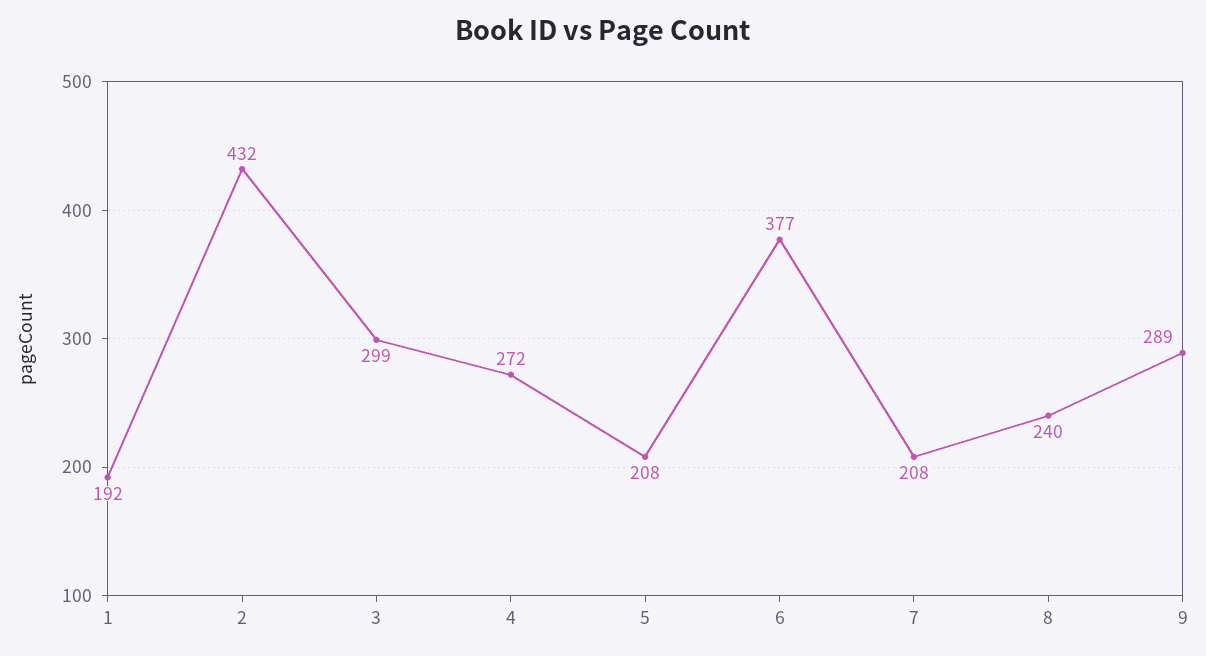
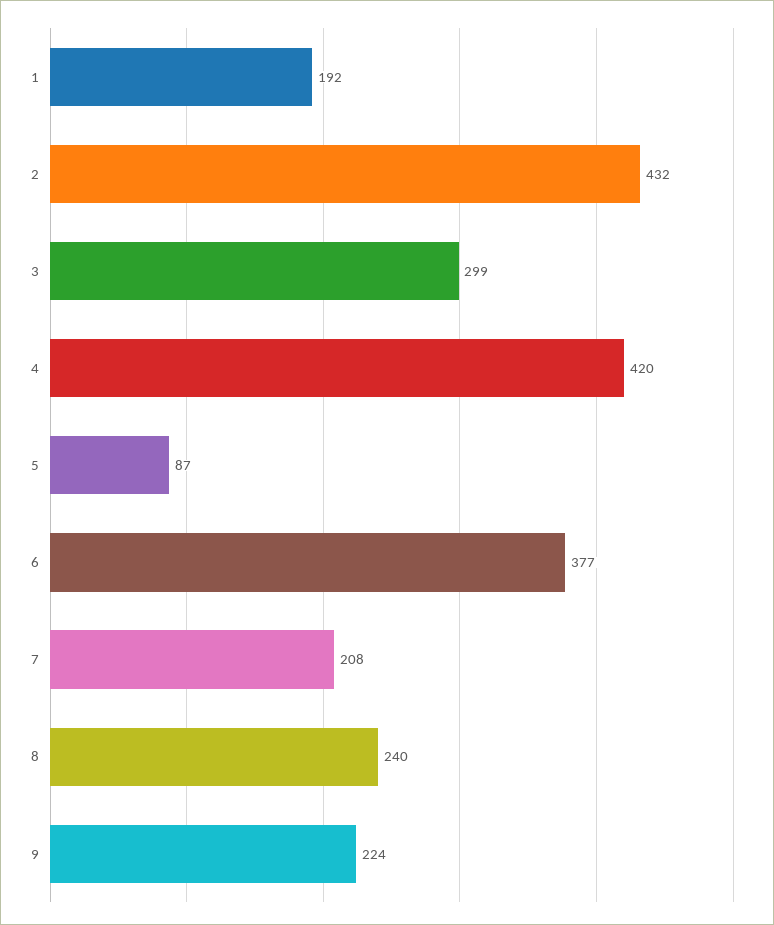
  {
    "1": 192,
    "2": 432,
    "3": 299,
-   "4": 272,
+   "4": 420,
-   "5": 208,
+   "5": 87,
    "6": 377,
    "7": 208,
    "8": 240,
-   "9": 289
+   "9": 224
  }

